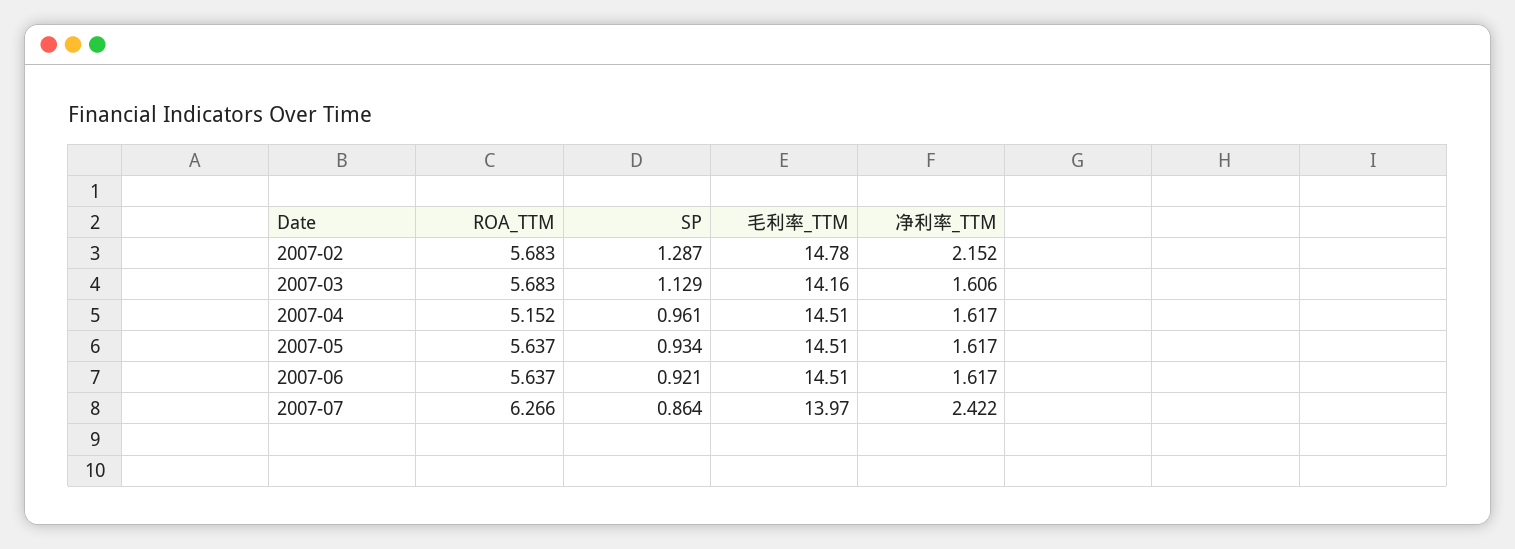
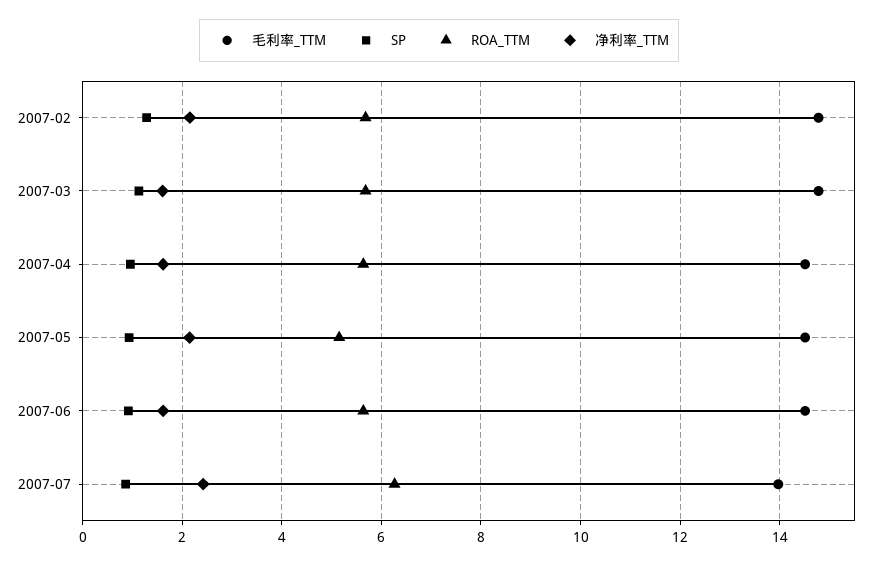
  {
    "ROA_TTM": {
      "2007-02": 5.683,
      "2007-03": 5.683,
-     "2007-04": 5.152,
+     "2007-04": 5.6,
-     "2007-05": 5.637,
+     "2007-05": 5.2,
      "2007-06": 5.637,
      "2007-07": 6.266
    },
    "SP": {
      "2007-02": 1.287,
      "2007-03": 1.129,
      "2007-04": 0.961,
      "2007-05": 0.934,
      "2007-06": 0.921,
      "2007-07": 0.864
    },
    "毛利率_TTM": {
      "2007-02": 14.78,
-     "2007-03": 14.16,
+     "2007-03": 14.8,
      "2007-04": 14.51,
      "2007-05": 14.51,
      "2007-06": 14.51,
      "2007-07": 13.97
    },
    "净利率_TTM": {
      "2007-02": 2.152,
      "2007-03": 1.606,
      "2007-04": 1.617,
-     "2007-05": 1.617,
+     "2007-05": 2.2,
      "2007-06": 1.617,
      "2007-07": 2.422
    }
  }

